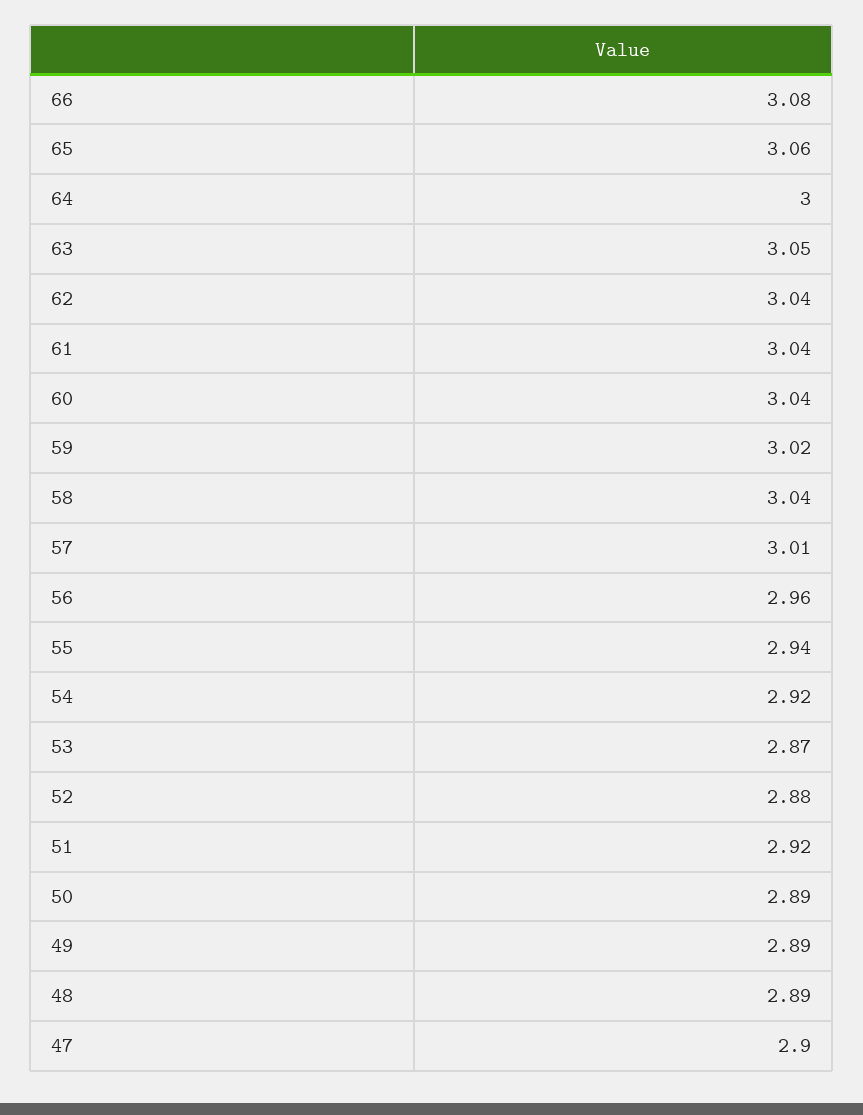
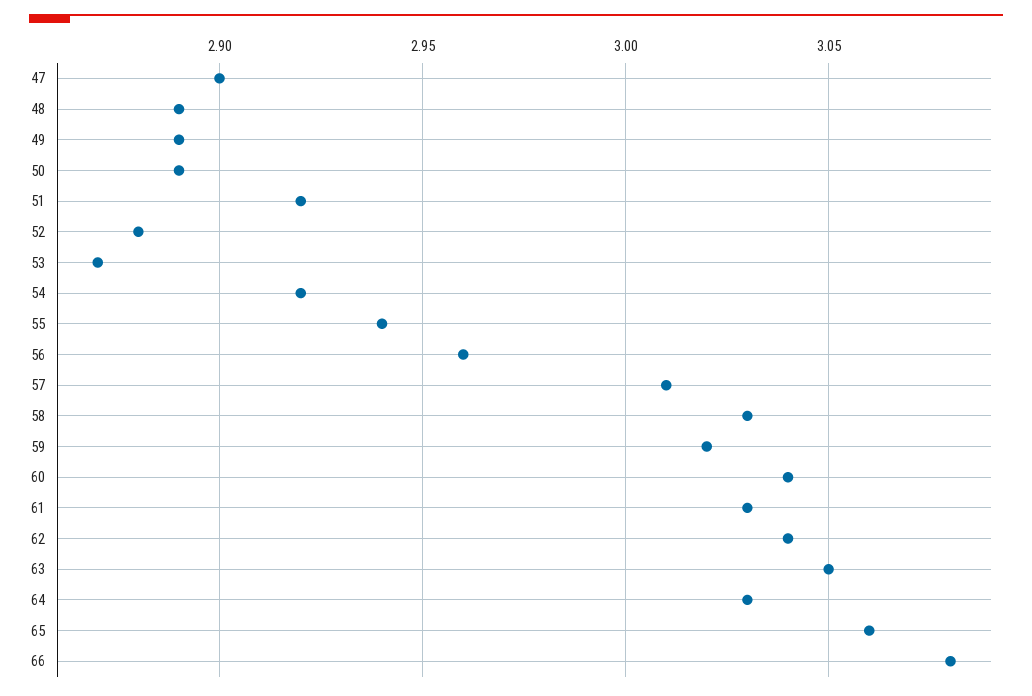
  {
    "66": 3.08,
    "65": 3.06,
-   "64": 3,
+   "64": 3.03,
    "63": 3.05,
    "62": 3.04,
-   "61": 3.04,
+   "61": 3.03,
    "60": 3.04,
    "59": 3.02,
-   "58": 3.04,
+   "58": 3.03,
    "57": 3.01,
    "56": 2.96,
    "55": 2.94,
    "54": 2.92,
    "53": 2.87,
    "52": 2.88,
    "51": 2.92,
    "50": 2.89,
    "49": 2.89,
    "48": 2.89,
    "47": 2.9
  }

